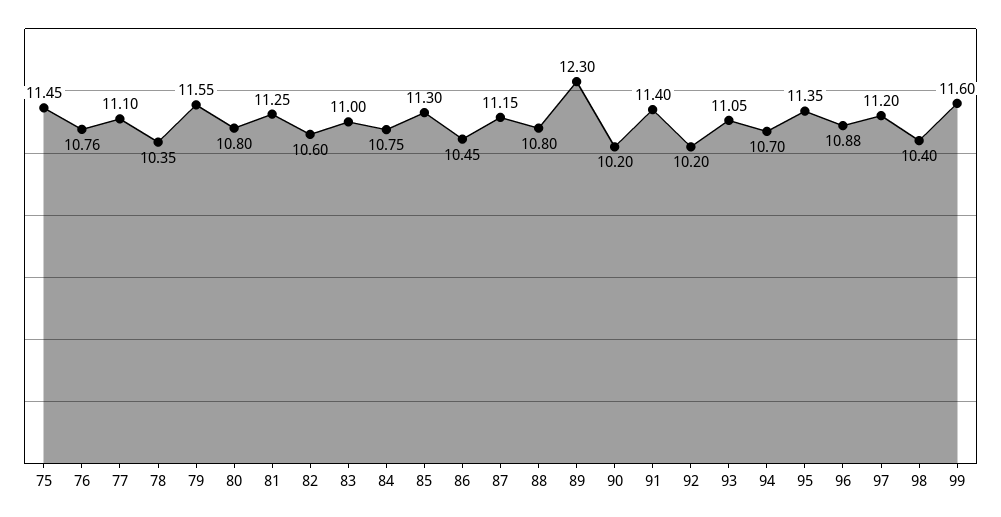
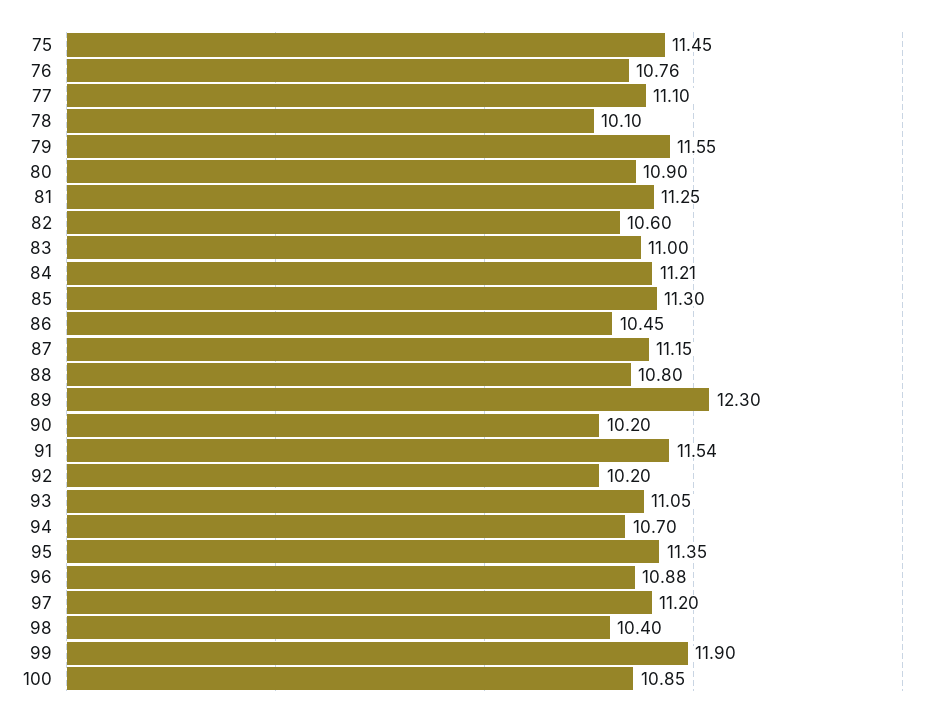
  {
    "75": 11.45,
    "76": 10.76,
    "77": 11.1,
-   "78": 10.35,
+   "78": 10.1,
    "79": 11.55,
-   "80": 10.8,
+   "80": 10.9,
    "81": 11.25,
    "82": 10.6,
    "83": 11,
-   "84": 10.75,
+   "84": 11.21,
    "85": 11.3,
    "86": 10.45,
    "87": 11.15,
    "88": 10.8,
    "89": 12.3,
    "90": 10.2,
-   "91": 11.4,
+   "91": 11.54,
    "92": 10.2,
    "93": 11.05,
    "94": 10.7,
    "95": 11.35,
    "96": 10.88,
    "97": 11.2,
    "98": 10.4,
-   "99": 11.6
+   "99": 11.9,
+   "100": 10.85
  }

